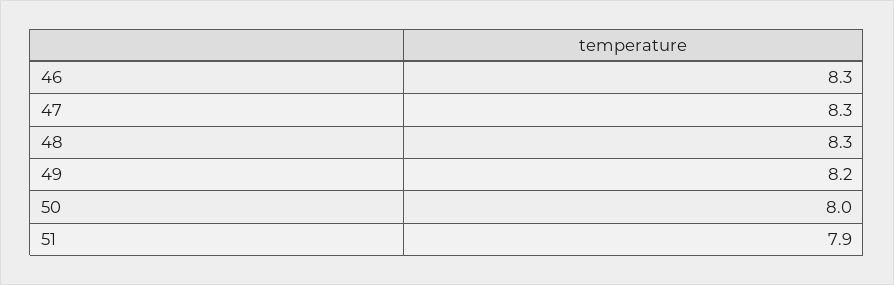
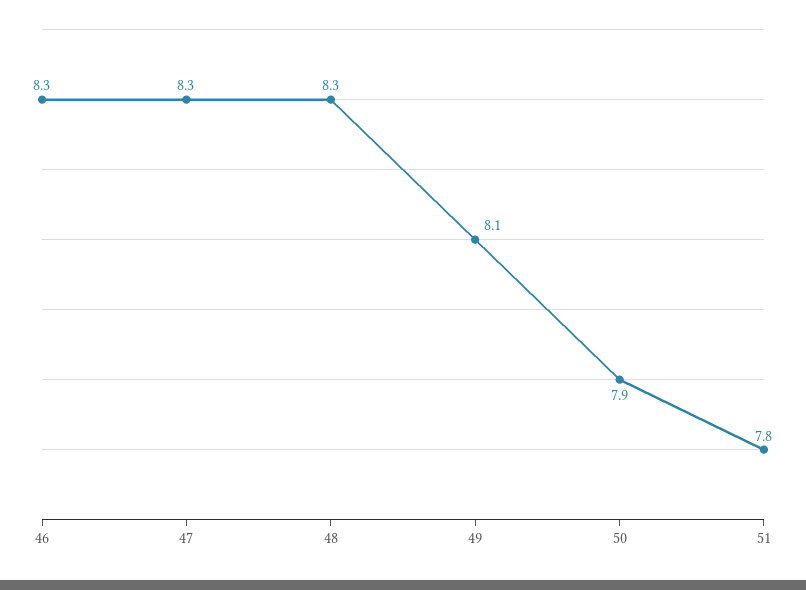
  {
    "46": 8.3,
    "47": 8.3,
    "48": 8.3,
-   "49": 8.2,
+   "49": 8.1,
-   "50": 8,
+   "50": 7.9,
-   "51": 7.9
+   "51": 7.8
  }

